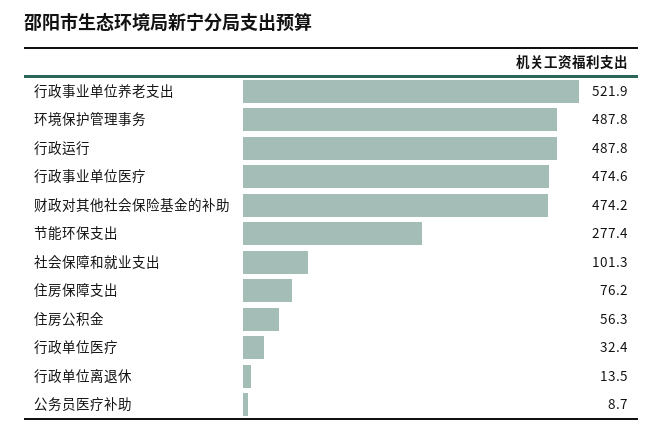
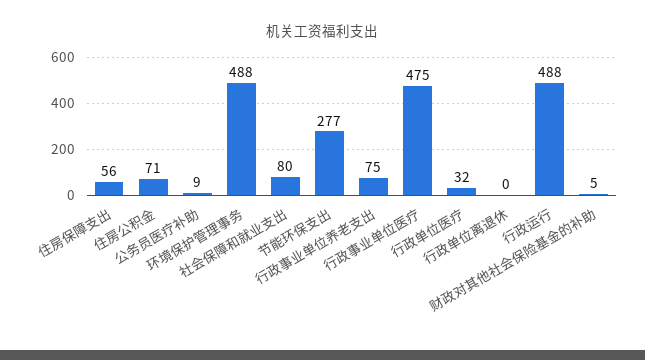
  {
-   "行政事业单位养老支出": 521.9,
+   "行政事业单位养老支出": 75,
    "环境保护管理事务": 487.8,
    "行政运行": 487.8,
    "行政事业单位医疗": 474.6,
-   "财政对其他社会保险基金的补助": 474.2,
+   "财政对其他社会保险基金的补助": 5,
    "节能环保支出": 277.4,
-   "社会保障和就业支出": 101.3,
+   "社会保障和就业支出": 80,
-   "住房保障支出": 76.2,
+   "住房保障支出": 56,
-   "住房公积金": 56.3,
+   "住房公积金": 71,
    "行政单位医疗": 32.4,
-   "行政单位离退休": 13.5,
+   "行政单位离退休": 0,
    "公务员医疗补助": 8.7
  }

